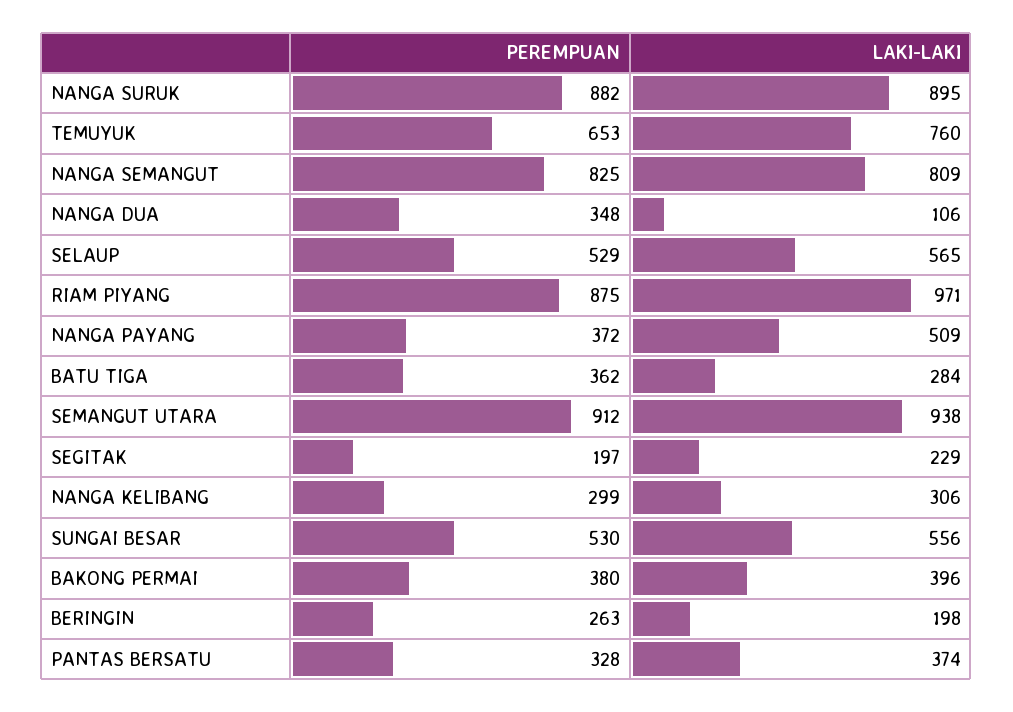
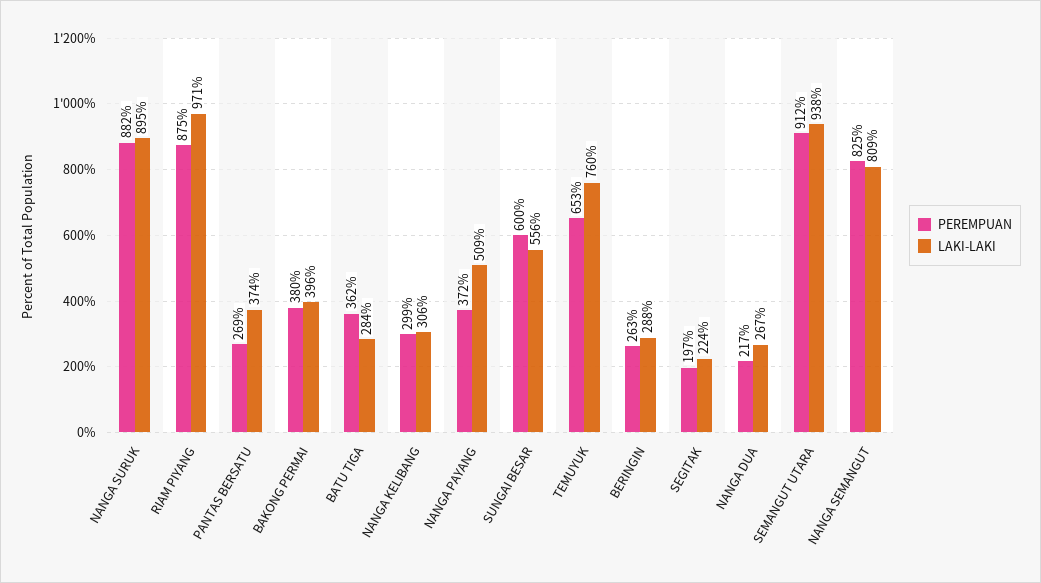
  {
    "PEREMPUAN": {
      "NANGA SURUK": 882,
      "TEMUYUK": 653,
      "NANGA SEMANGUT": 825,
-     "NANGA DUA": 348,
+     "NANGA DUA": 217,
-     "SELAUP": 529,
      "RIAM PIYANG": 875,
      "NANGA PAYANG": 372,
      "BATU TIGA": 362,
      "SEMANGUT UTARA": 912,
      "SEGITAK": 197,
      "NANGA KELIBANG": 299,
-     "SUNGAI BESAR": 530,
+     "SUNGAI BESAR": 600,
      "BAKONG PERMAI": 380,
      "BERINGIN": 263,
-     "PANTAS BERSATU": 328
+     "PANTAS BERSATU": 269
    },
    "LAKI-LAKI": {
      "NANGA SURUK": 895,
      "TEMUYUK": 760,
      "NANGA SEMANGUT": 809,
-     "NANGA DUA": 106,
+     "NANGA DUA": 267,
-     "SELAUP": 565,
      "RIAM PIYANG": 971,
      "NANGA PAYANG": 509,
      "BATU TIGA": 284,
      "SEMANGUT UTARA": 938,
-     "SEGITAK": 229,
+     "SEGITAK": 224,
      "NANGA KELIBANG": 306,
      "SUNGAI BESAR": 556,
      "BAKONG PERMAI": 396,
-     "BERINGIN": 198,
+     "BERINGIN": 288,
      "PANTAS BERSATU": 374
    }
  }

